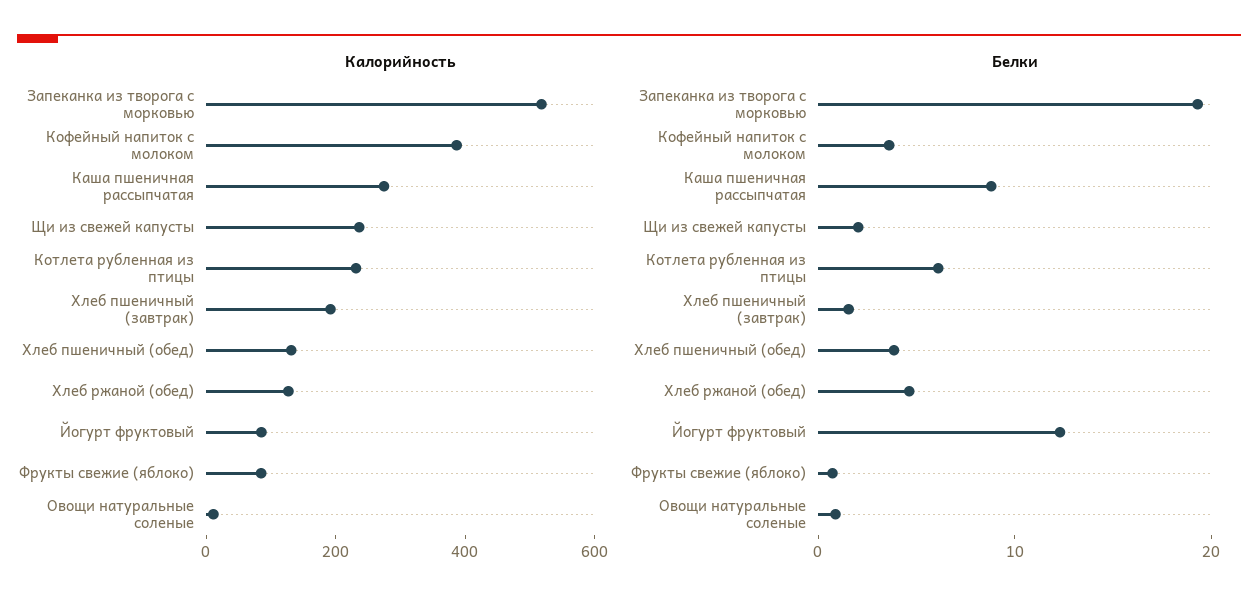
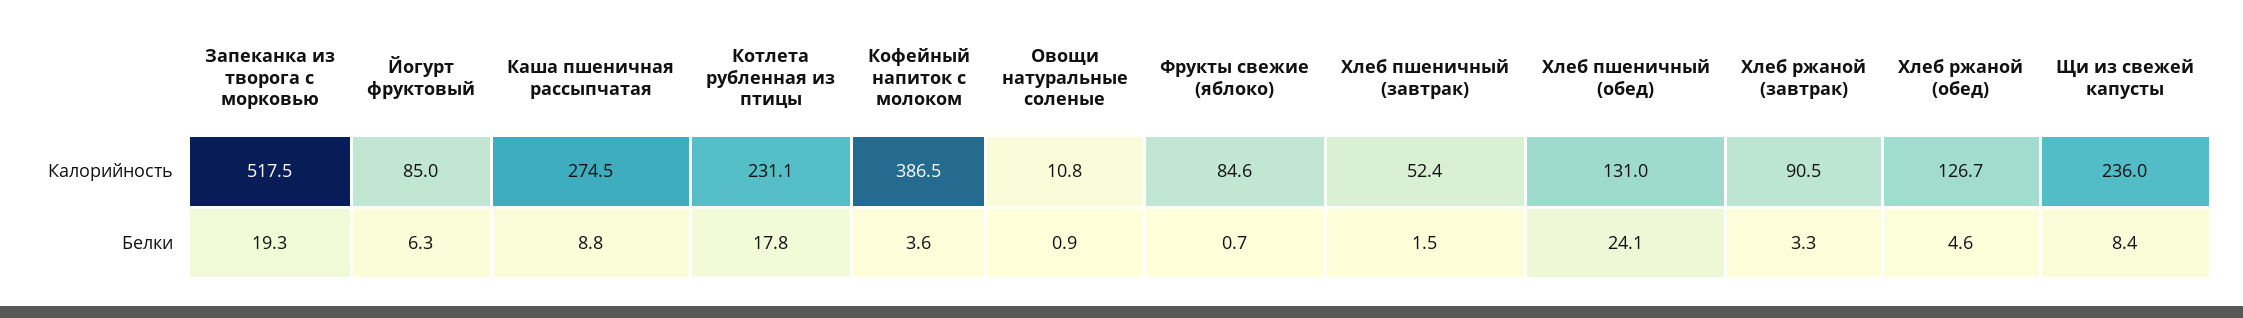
  {
    "Калорийность": {
      "Запеканка из творога с морковью": 517.5,
      "Кофейный напиток с молоком": 386.5,
      "Каша пшеничная рассыпчатая": 274.5,
      "Щи из свежей капусты": 236,
      "Котлета рубленная из птицы": 231.1,
-     "Хлеб пшеничный (завтрак)": 200,
+     "Хлеб пшеничный (завтрак)": 52.4,
      "Хлеб пшеничный (обед)": 131,
      "Хлеб ржаной (обед)": 126.7,
      "Йогурт фруктовый": 85,
      "Фрукты свежие (яблоко)": 84.6,
-     "Овощи натуральные соленые": 10.8
+     "Овощи натуральные соленые": 10.8,
+     "Хлеб ржаной (завтрак)": 90.5
    },
    "Белки": {
      "Запеканка из творога с морковью": 19.3,
      "Кофейный напиток с молоком": 3.6,
      "Каша пшеничная рассыпчатая": 8.8,
-     "Щи из свежей капусты": 2,
+     "Щи из свежей капусты": 8.4,
-     "Котлета рубленная из птицы": 6,
+     "Котлета рубленная из птицы": 17.8,
      "Хлеб пшеничный (завтрак)": 1.5,
-     "Хлеб пшеничный (обед)": 4,
+     "Хлеб пшеничный (обед)": 24.1,
      "Хлеб ржаной (обед)": 4.6,
-     "Йогурт фруктовый": 12,
+     "Йогурт фруктовый": 6.3,
      "Фрукты свежие (яблоко)": 0.7,
-     "Овощи натуральные соленые": 0.9
+     "Овощи натуральные соленые": 0.9,
+     "Хлеб ржаной (завтрак)": 3.3
    }
  }

